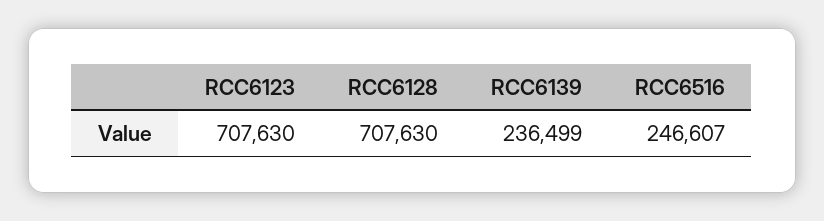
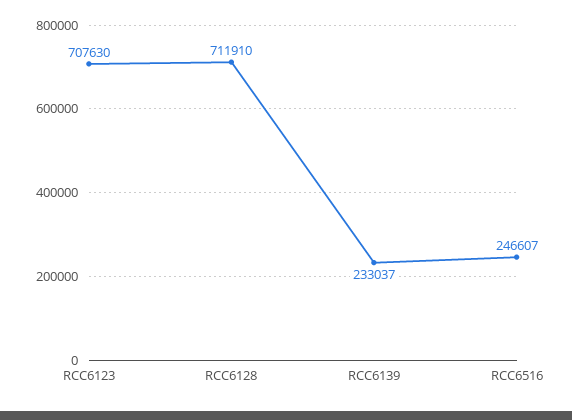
  {
    "RCC6123": 707630,
-   "RCC6128": 707630,
+   "RCC6128": 711910,
-   "RCC6139": 236499,
+   "RCC6139": 233037,
    "RCC6516": 246607
  }

